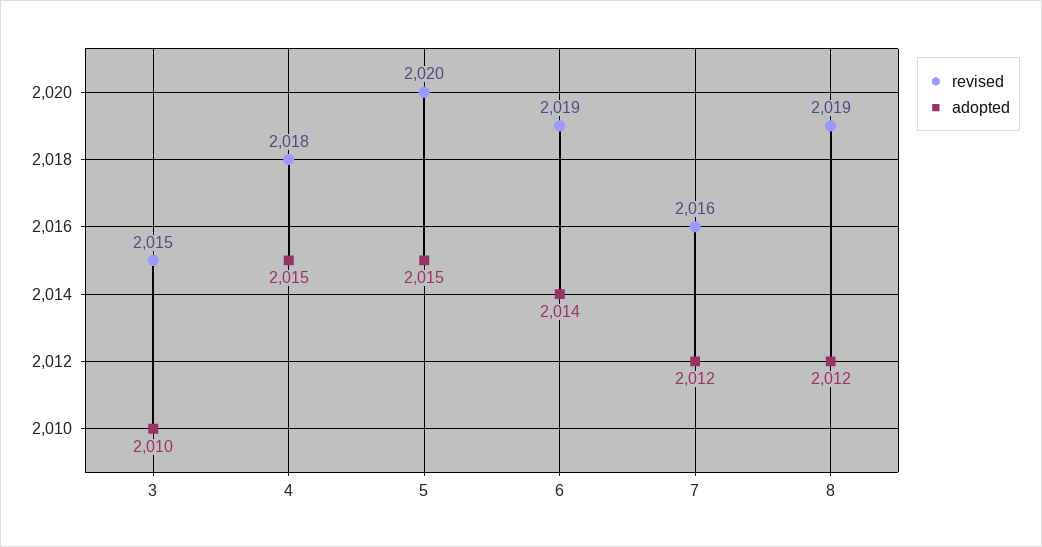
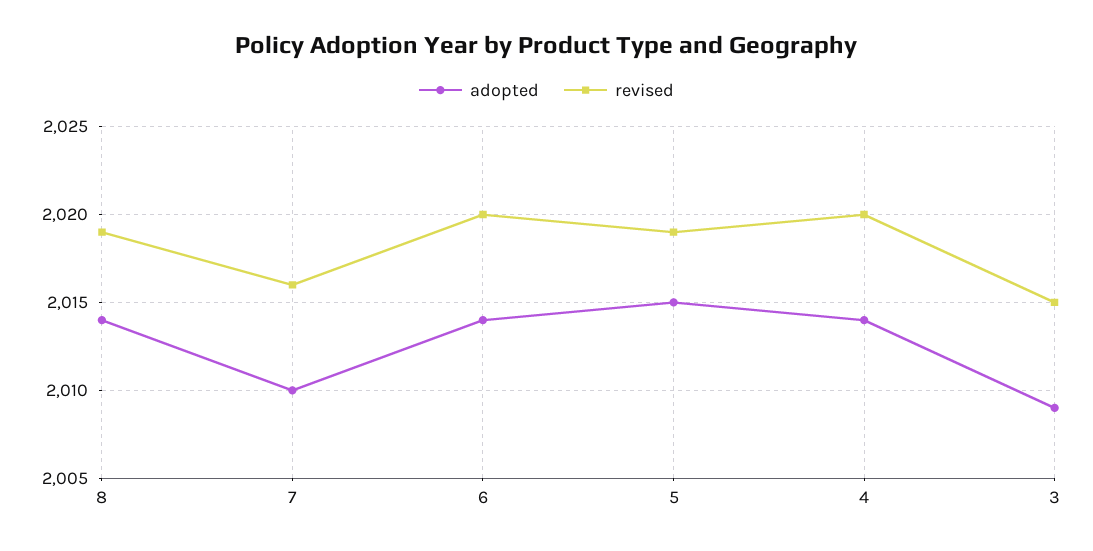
  {
    "revised": {
      "3": 2015,
-     "4": 2018,
+     "4": 2020,
-     "5": 2020,
+     "5": 2019,
-     "6": 2019,
+     "6": 2020,
      "7": 2016,
      "8": 2019
    },
    "adopted": {
-     "3": 2010,
+     "3": 2009,
-     "4": 2015,
+     "4": 2014,
      "5": 2015,
      "6": 2014,
-     "7": 2012,
+     "7": 2010,
-     "8": 2012
+     "8": 2014
    }
  }

